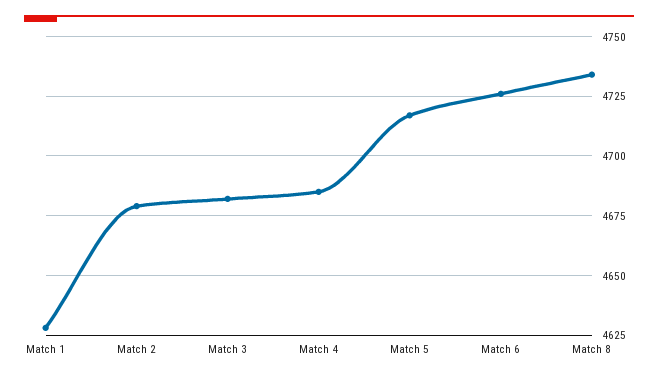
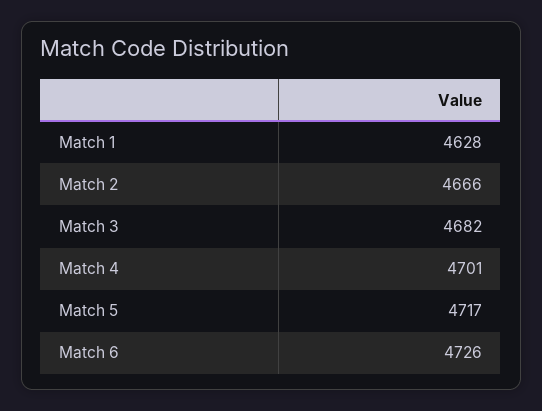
  {
    "Match 1": 4628,
-   "Match 2": 4680,
+   "Match 2": 4666,
    "Match 3": 4682,
-   "Match 4": 4685,
+   "Match 4": 4701,
    "Match 5": 4717,
-   "Match 6": 4726,
+   "Match 6": 4726
-   "Match 8": 4735
  }

